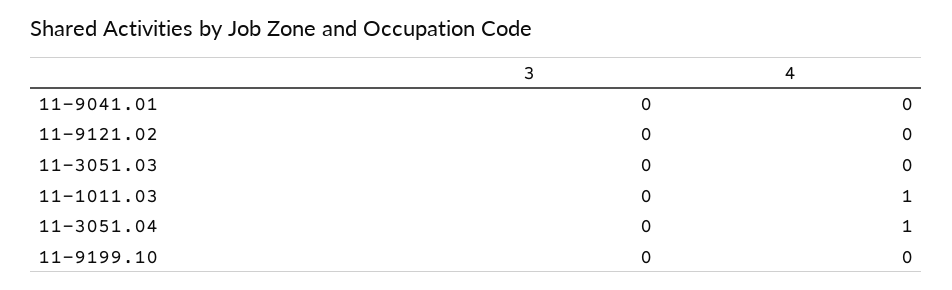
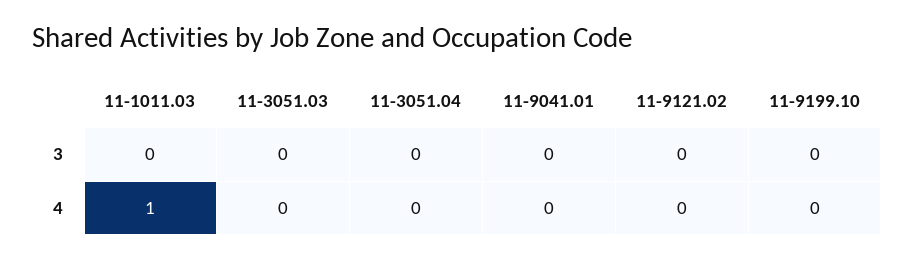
  {
    "3": {
      "11-9041.01": 0,
      "11-9121.02": 0,
      "11-3051.03": 0,
      "11-1011.03": 0,
      "11-3051.04": 0,
      "11-9199.10": 0
    },
    "4": {
      "11-9041.01": 0,
      "11-9121.02": 0,
      "11-3051.03": 0,
      "11-1011.03": 1,
-     "11-3051.04": 1,
+     "11-3051.04": 0,
      "11-9199.10": 0
    }
  }

